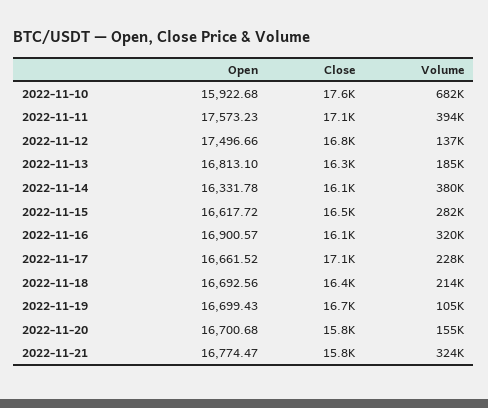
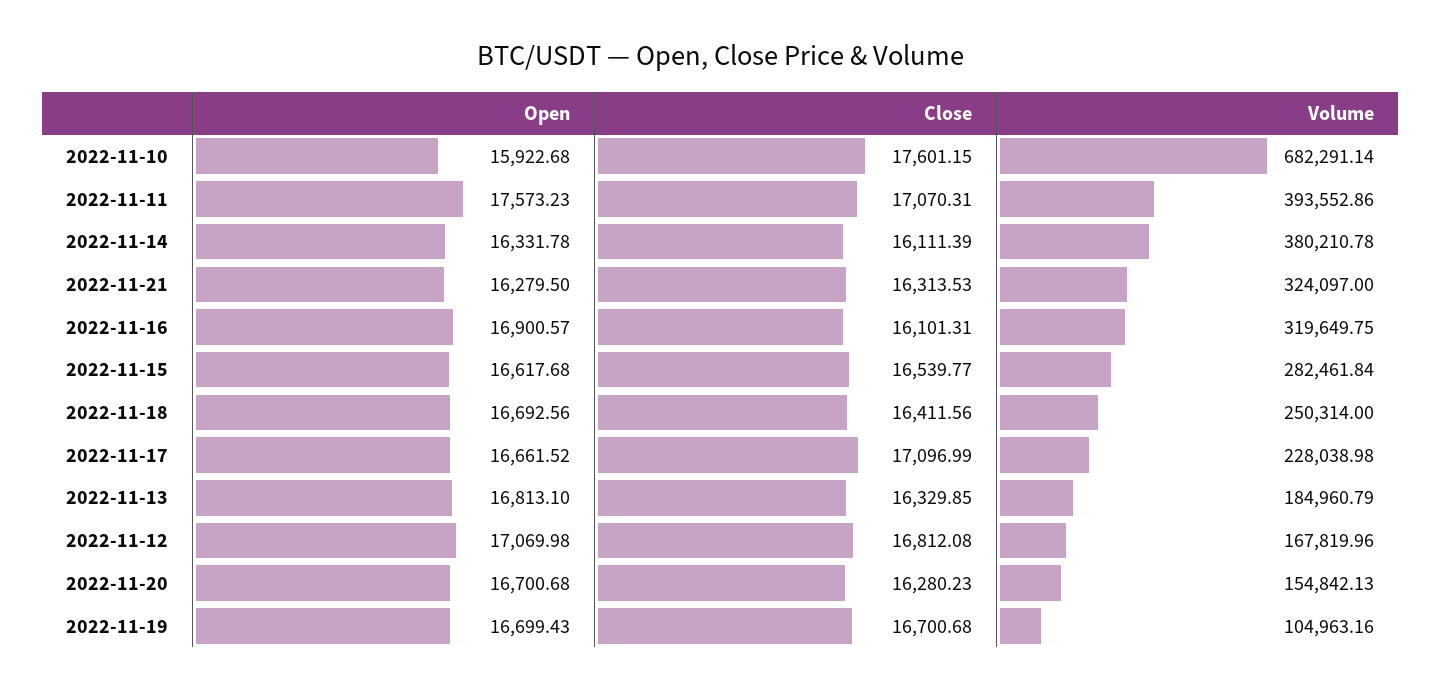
  {
    "Open": {
      "2022-11-10": 15922.68,
      "2022-11-11": 17573.23,
-     "2022-11-12": 17496.66,
+     "2022-11-12": 17069.98,
      "2022-11-13": 16813.1,
      "2022-11-14": 16331.78,
-     "2022-11-15": 16617.72,
+     "2022-11-15": 16617.68,
      "2022-11-16": 16900.57,
      "2022-11-17": 16661.52,
      "2022-11-18": 16692.56,
      "2022-11-19": 16699.43,
      "2022-11-20": 16700.68,
-     "2022-11-21": 16774.47
+     "2022-11-21": 16279.5
    },
    "Close": {
      "2022-11-10": 17601.15,
      "2022-11-11": 17070.31,
      "2022-11-12": 16812.08,
      "2022-11-13": 16329.85,
      "2022-11-14": 16111.39,
      "2022-11-15": 16539.77,
      "2022-11-16": 16101.31,
      "2022-11-17": 17096.99,
      "2022-11-18": 16411.56,
      "2022-11-19": 16700.68,
-     "2022-11-20": 15800,
+     "2022-11-20": 16280.23,
-     "2022-11-21": 15800
+     "2022-11-21": 16313.53
    },
    "Volume": {
      "2022-11-10": 682291.14,
      "2022-11-11": 393552.86,
-     "2022-11-12": 137000,
+     "2022-11-12": 167819.96,
      "2022-11-13": 184960.79,
      "2022-11-14": 380210.78,
      "2022-11-15": 282461.84,
      "2022-11-16": 319649.75,
      "2022-11-17": 228038.98,
-     "2022-11-18": 214000,
+     "2022-11-18": 250314,
      "2022-11-19": 104963.16,
      "2022-11-20": 154842.13,
      "2022-11-21": 324097
    }
  }

